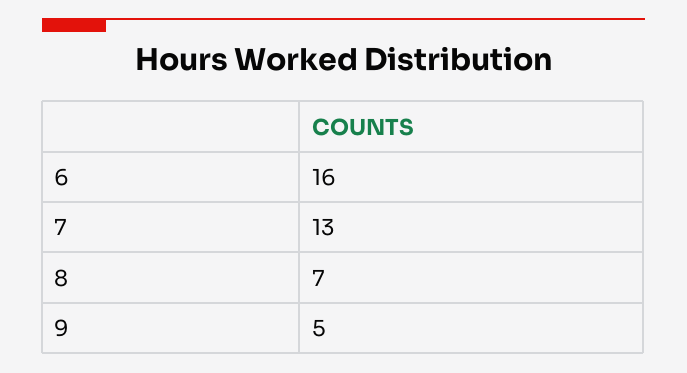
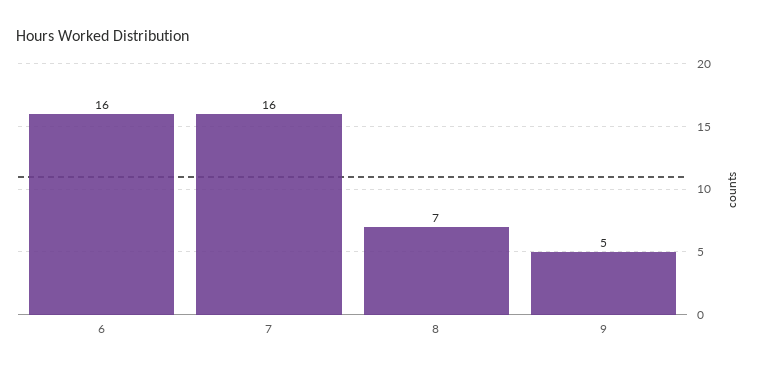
  {
    "6": 16,
-   "7": 13,
+   "7": 16,
    "8": 7,
    "9": 5
  }

